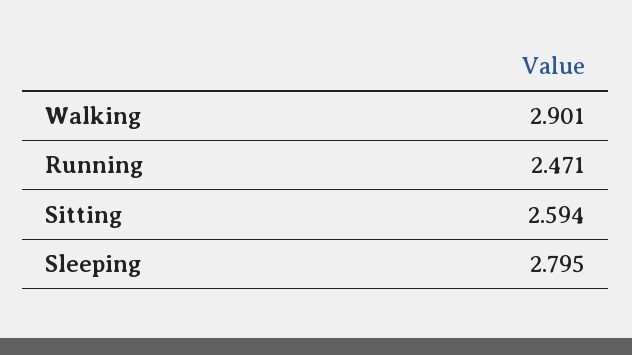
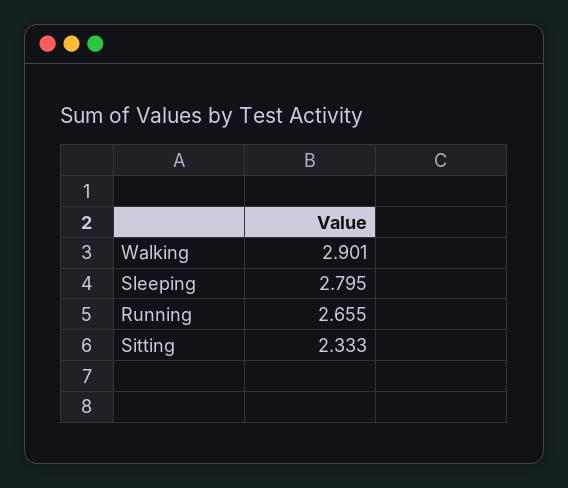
  {
    "Walking": 2.901,
-   "Running": 2.471,
+   "Running": 2.655,
-   "Sitting": 2.594,
+   "Sitting": 2.333,
    "Sleeping": 2.795
  }

